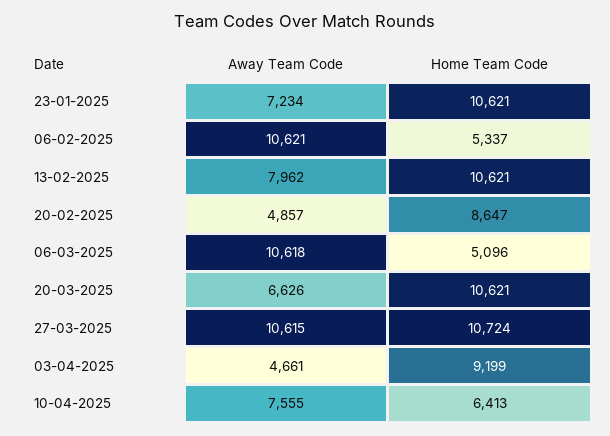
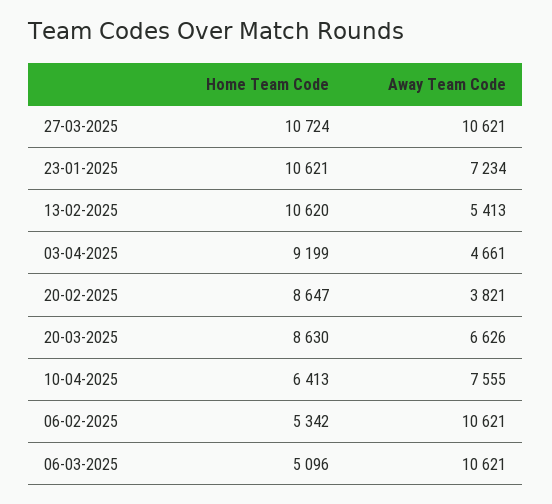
  {
    "Away Team Code": {
      "23-01-2025": 7234,
      "06-02-2025": 10621,
-     "13-02-2025": 7962,
+     "13-02-2025": 5413,
-     "20-02-2025": 4857,
+     "20-02-2025": 3821,
-     "06-03-2025": 10618,
+     "06-03-2025": 10621,
      "20-03-2025": 6626,
-     "27-03-2025": 10615,
+     "27-03-2025": 10621,
      "03-04-2025": 4661,
      "10-04-2025": 7555
    },
    "Home Team Code": {
      "23-01-2025": 10621,
-     "06-02-2025": 5337,
+     "06-02-2025": 5342,
-     "13-02-2025": 10621,
+     "13-02-2025": 10620,
      "20-02-2025": 8647,
      "06-03-2025": 5096,
-     "20-03-2025": 10621,
+     "20-03-2025": 8630,
      "27-03-2025": 10724,
      "03-04-2025": 9199,
      "10-04-2025": 6413
    }
  }

